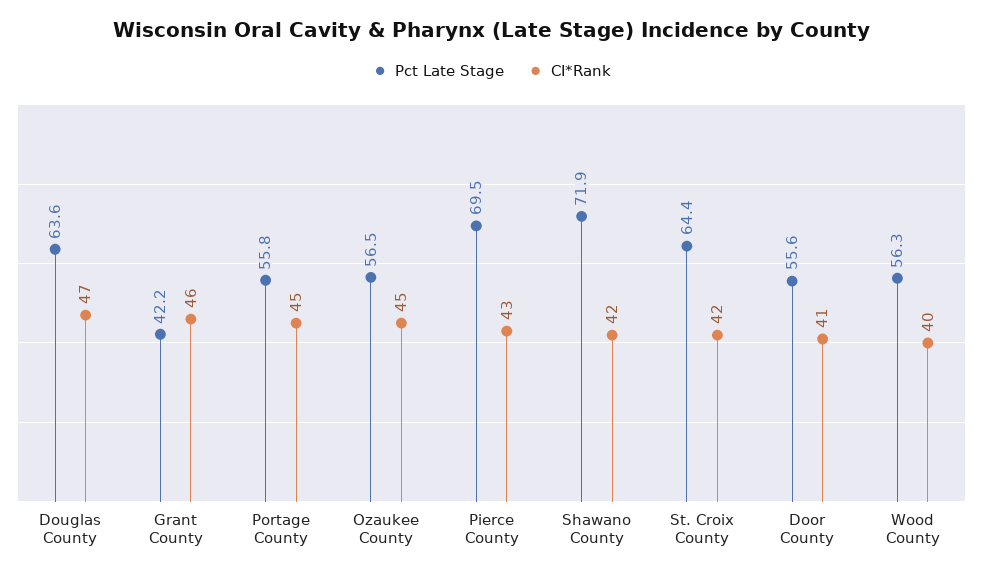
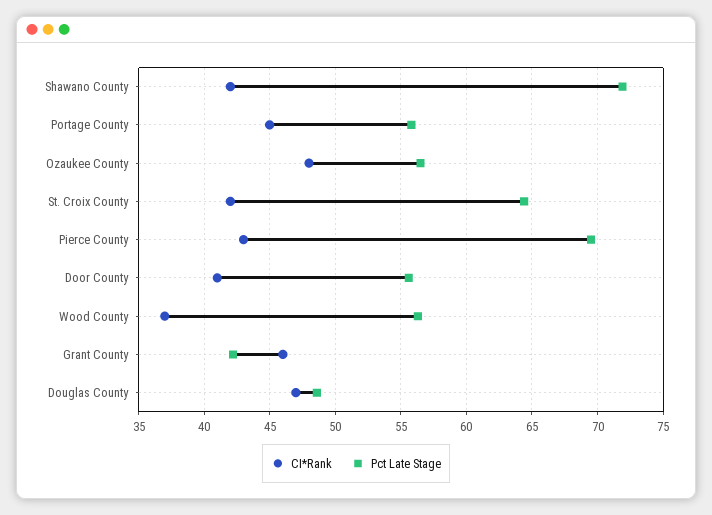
  {
    "Pct Late Stage": {
-     "Douglas County": 63.6,
+     "Douglas County": 48.5,
      "Grant County": 42.2,
      "Portage County": 55.8,
      "Ozaukee County": 56.5,
      "Pierce County": 69.5,
      "Shawano County": 71.9,
      "St. Croix County": 64.4,
      "Door County": 55.6,
      "Wood County": 56.3
    },
    "CI*Rank": {
      "Douglas County": 47,
      "Grant County": 46,
      "Portage County": 45,
-     "Ozaukee County": 45,
+     "Ozaukee County": 48,
      "Pierce County": 43,
      "Shawano County": 42,
      "St. Croix County": 42,
      "Door County": 41,
-     "Wood County": 40
+     "Wood County": 37
    }
  }

